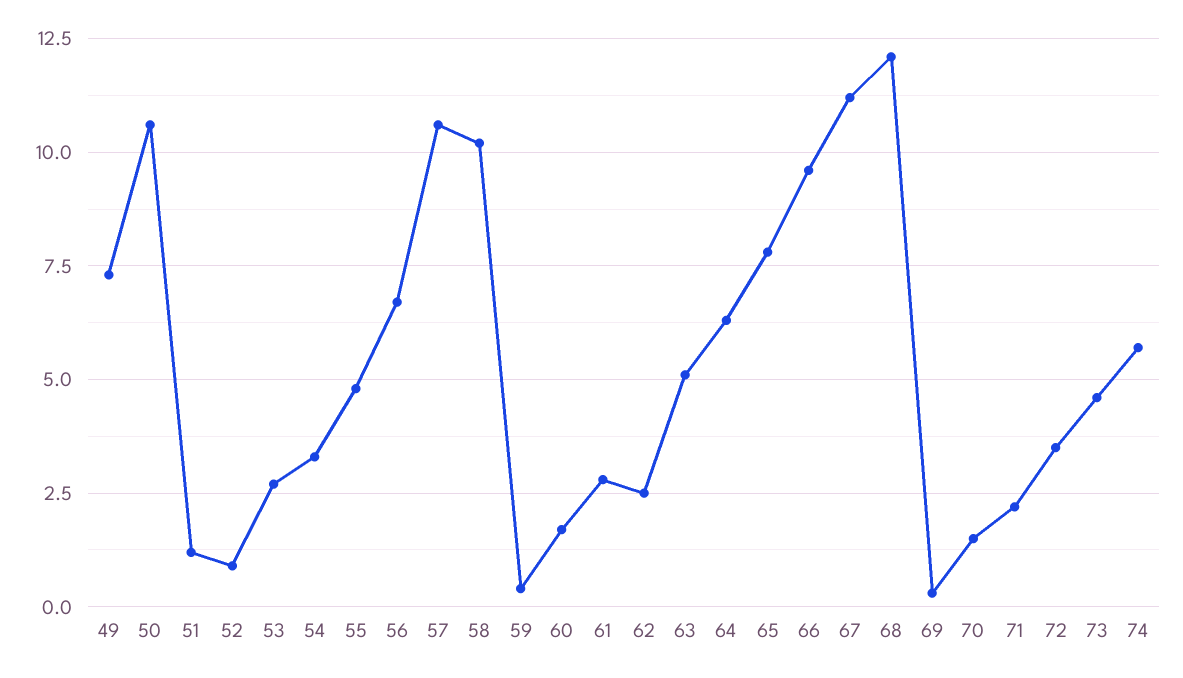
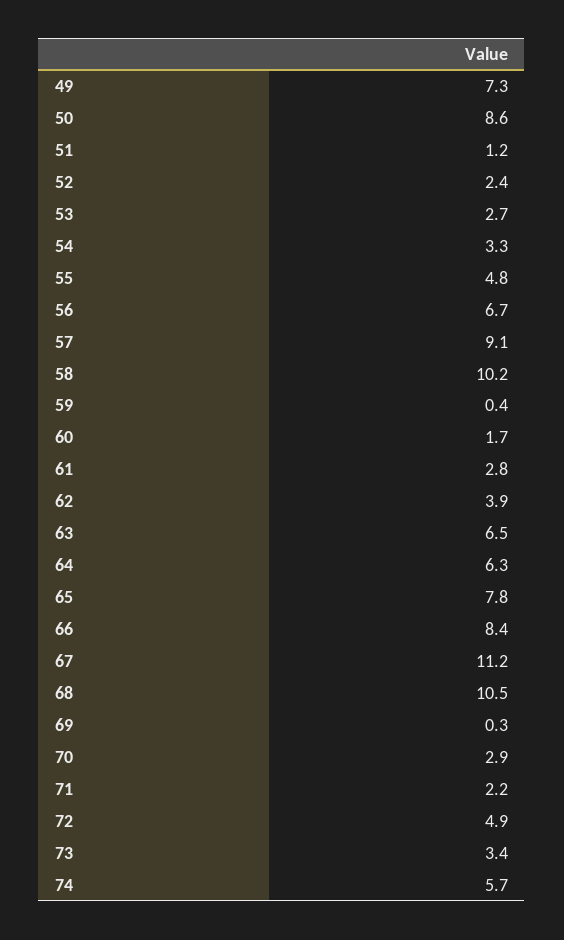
  {
    "49": 7.3,
-   "50": 10.5,
+   "50": 8.6,
    "51": 1.2,
-   "52": 1,
+   "52": 2.4,
    "53": 2.7,
    "54": 3.3,
    "55": 4.8,
    "56": 6.7,
-   "57": 10.5,
+   "57": 9.1,
    "58": 10.2,
    "59": 0.4,
    "60": 1.7,
    "61": 2.8,
-   "62": 2.5,
+   "62": 3.9,
-   "63": 5,
+   "63": 6.5,
    "64": 6.3,
    "65": 7.8,
-   "66": 9.5,
+   "66": 8.4,
    "67": 11.2,
-   "68": 12,
+   "68": 10.5,
    "69": 0.3,
-   "70": 1.5,
+   "70": 2.9,
    "71": 2.2,
-   "72": 3.5,
+   "72": 4.9,
-   "73": 4.5,
+   "73": 3.4,
    "74": 5.7
  }

